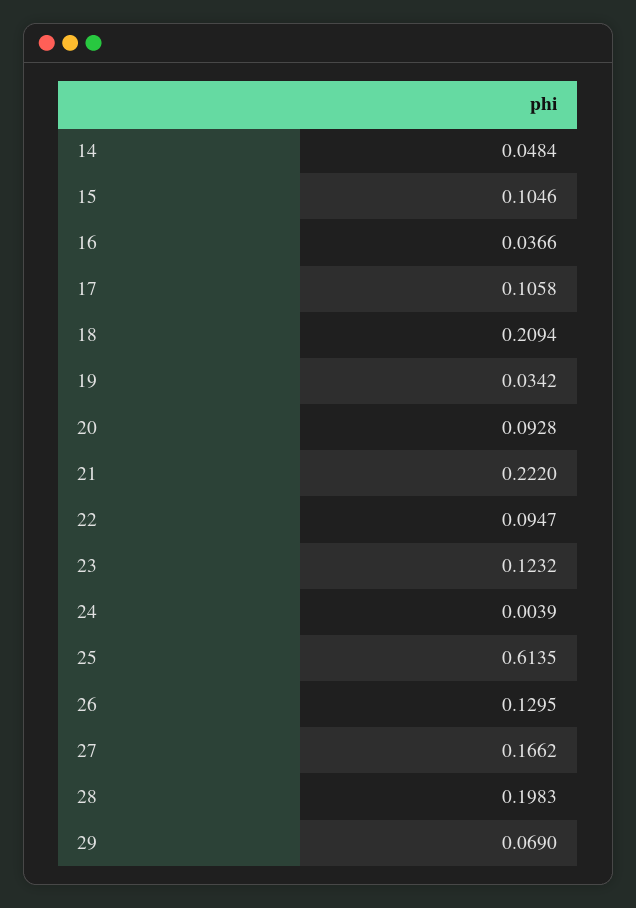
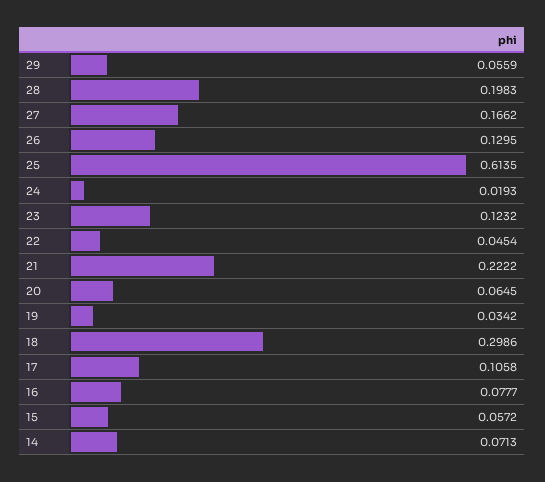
  {
-   "14": 0.0484,
+   "14": 0.0713,
-   "15": 0.1046,
+   "15": 0.0572,
-   "16": 0.0366,
+   "16": 0.0777,
    "17": 0.1058,
-   "18": 0.2094,
+   "18": 0.2986,
    "19": 0.0342,
-   "20": 0.0928,
+   "20": 0.0645,
-   "21": 0.222,
+   "21": 0.2222,
-   "22": 0.0947,
+   "22": 0.0454,
    "23": 0.1232,
-   "24": 0.0039,
+   "24": 0.0193,
    "25": 0.6135,
    "26": 0.1295,
    "27": 0.1662,
    "28": 0.1983,
-   "29": 0.069
+   "29": 0.0559
  }

